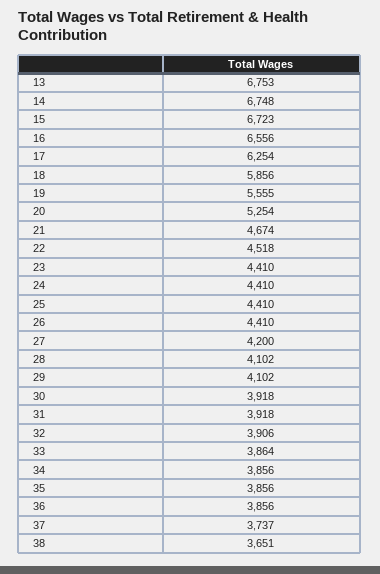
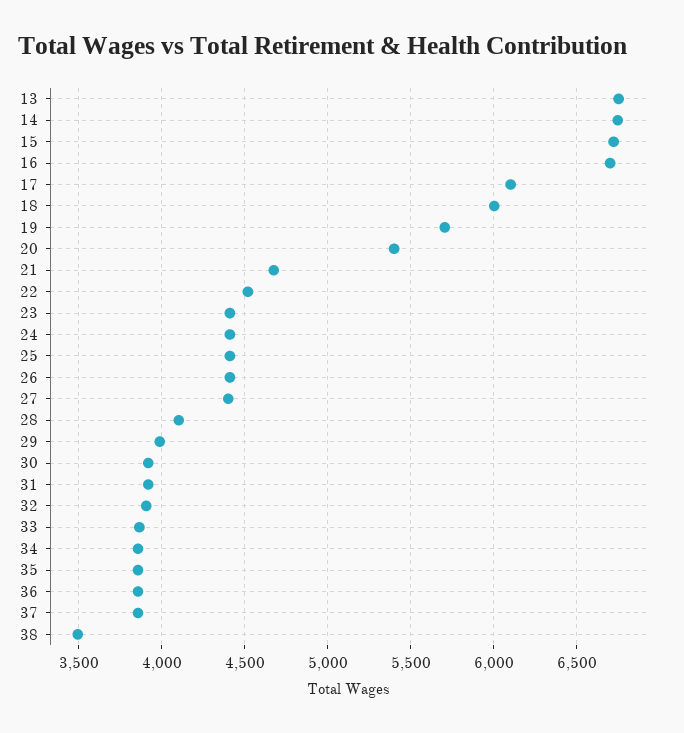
  {
    "13": 6753,
    "14": 6748,
    "15": 6723,
-   "16": 6556,
+   "16": 6700,
-   "17": 6254,
+   "17": 6100,
-   "18": 5856,
+   "18": 6000,
-   "19": 5555,
+   "19": 5700,
-   "20": 5254,
+   "20": 5400,
    "21": 4674,
    "22": 4518,
    "23": 4410,
    "24": 4410,
    "25": 4410,
    "26": 4410,
-   "27": 4200,
+   "27": 4400,
    "28": 4102,
-   "29": 4102,
+   "29": 4000,
    "30": 3918,
    "31": 3918,
    "32": 3906,
    "33": 3864,
    "34": 3856,
    "35": 3856,
    "36": 3856,
-   "37": 3737,
+   "37": 3850,
-   "38": 3651
+   "38": 3500
  }

